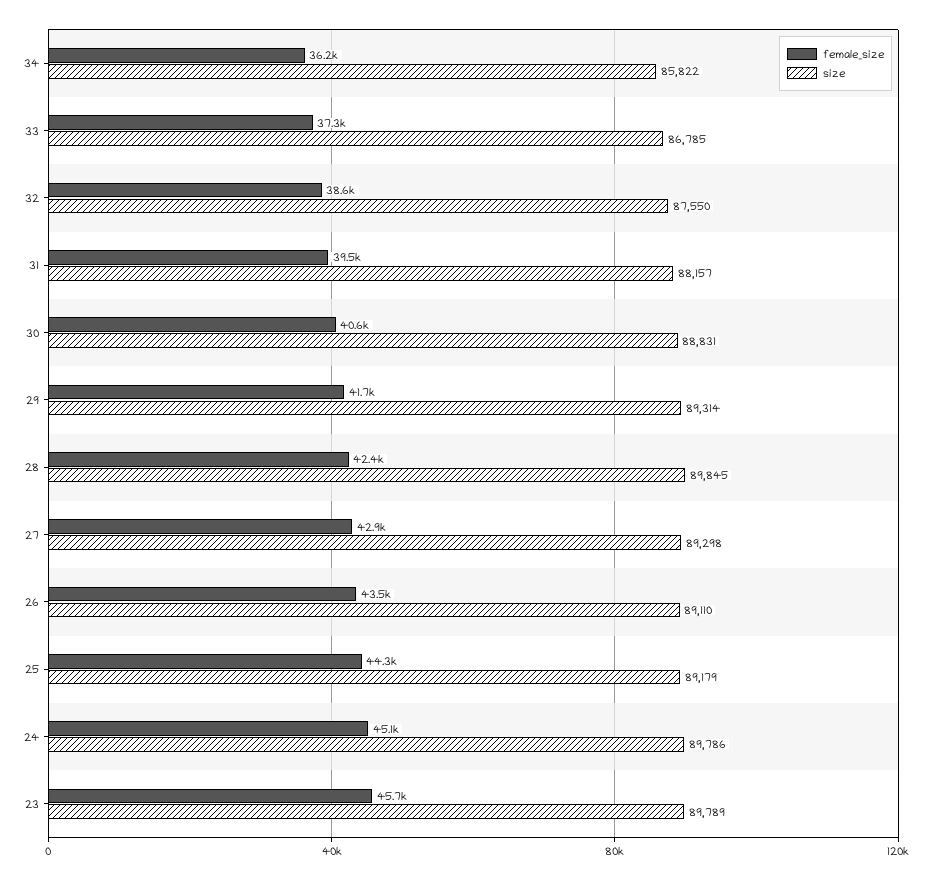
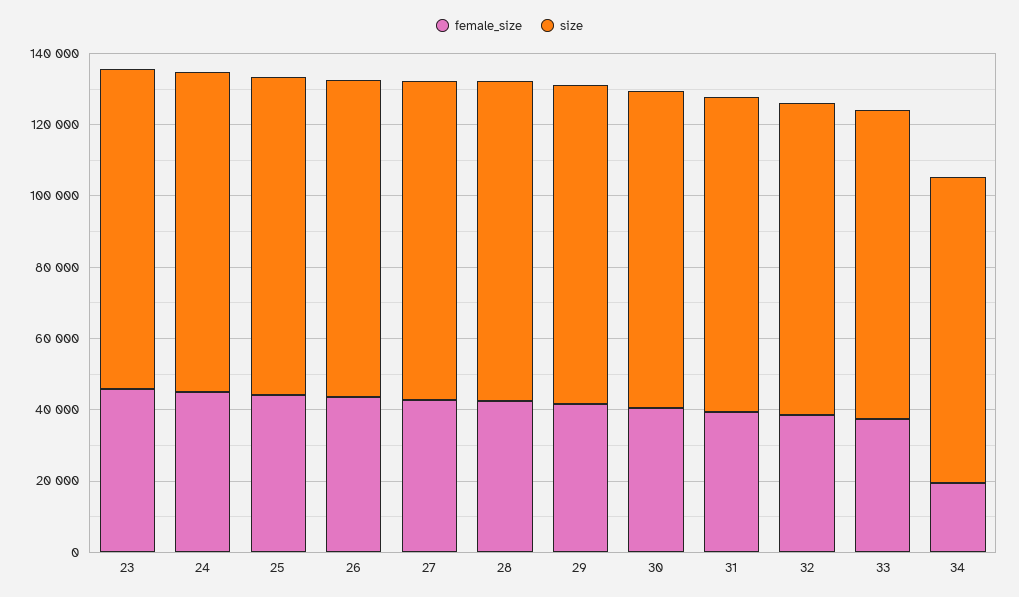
  {
    "female_size": {
-     "34": 36200,
+     "34": 20000,
      "33": 37300,
      "32": 38600,
      "31": 39500,
      "30": 40600,
      "29": 41700,
      "28": 42400,
      "27": 42900,
      "26": 43500,
      "25": 44300,
      "24": 45100,
      "23": 45700
    },
    "size": {
      "34": 85822,
      "33": 86785,
      "32": 87550,
      "31": 88157,
      "30": 88831,
      "29": 89314,
      "28": 89845,
      "27": 89298,
      "26": 89110,
      "25": 89179,
      "24": 89786,
      "23": 89789
    }
  }

